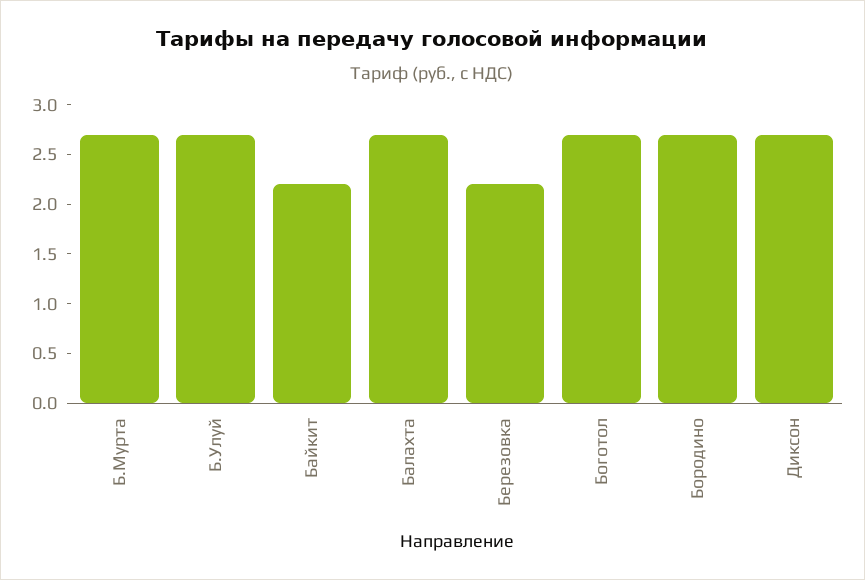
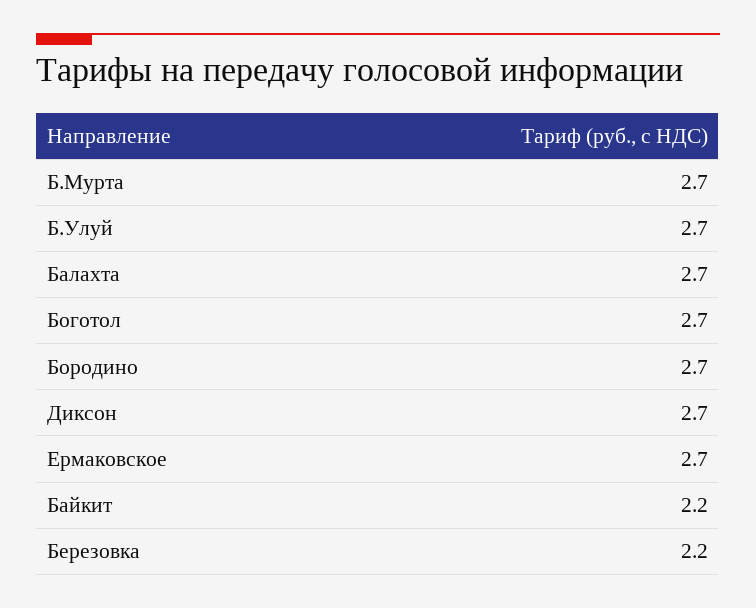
  {
    "Б.Мурта": 2.7,
    "Б.Улуй": 2.7,
    "Байкит": 2.2,
    "Балахта": 2.7,
    "Березовка": 2.2,
    "Боготол": 2.7,
    "Бородино": 2.7,
-   "Диксон": 2.7
+   "Диксон": 2.7,
+   "Ермаковское": 2.7
  }

